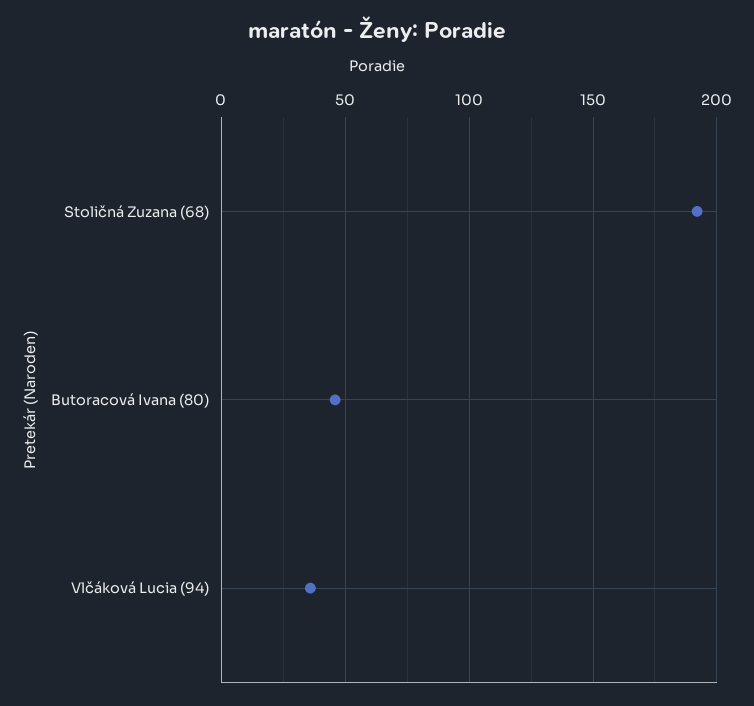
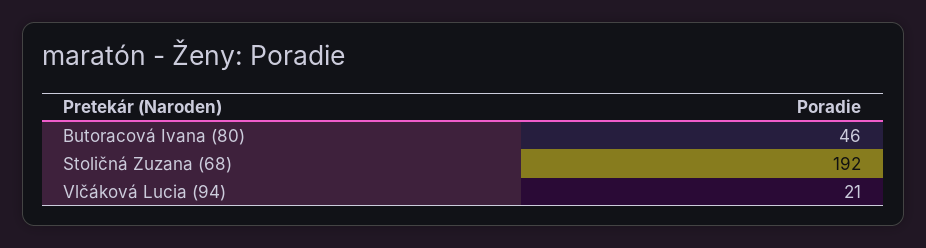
  {
    "Stoličná Zuzana (68)": 192,
    "Butoracová Ivana (80)": 46,
-   "Vlčáková Lucia (94)": 35
+   "Vlčáková Lucia (94)": 21
  }

